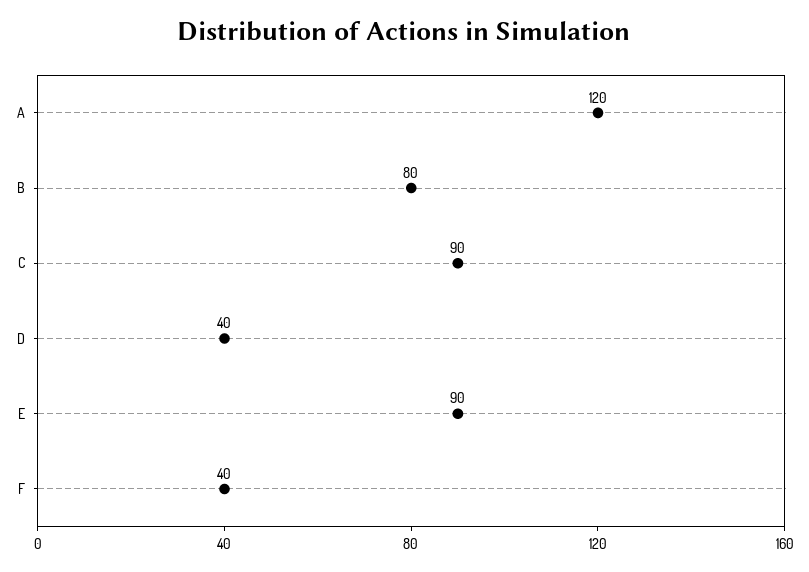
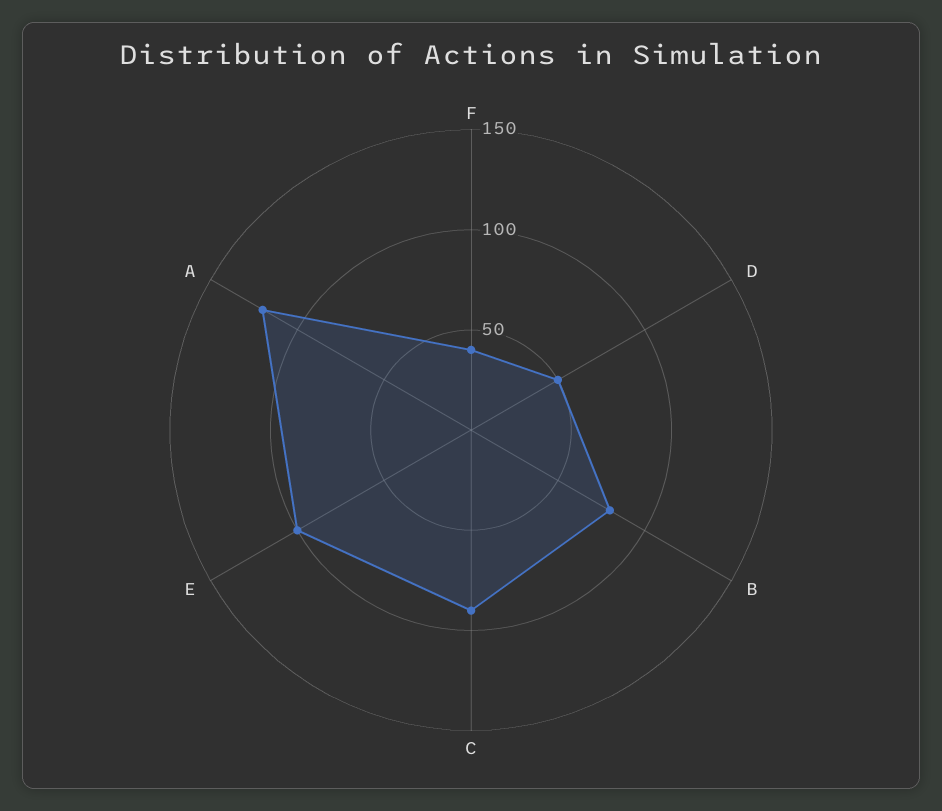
  {
    "A": 120,
    "B": 80,
    "C": 90,
-   "D": 40,
+   "D": 50,
-   "E": 90,
+   "E": 100,
    "F": 40
  }

